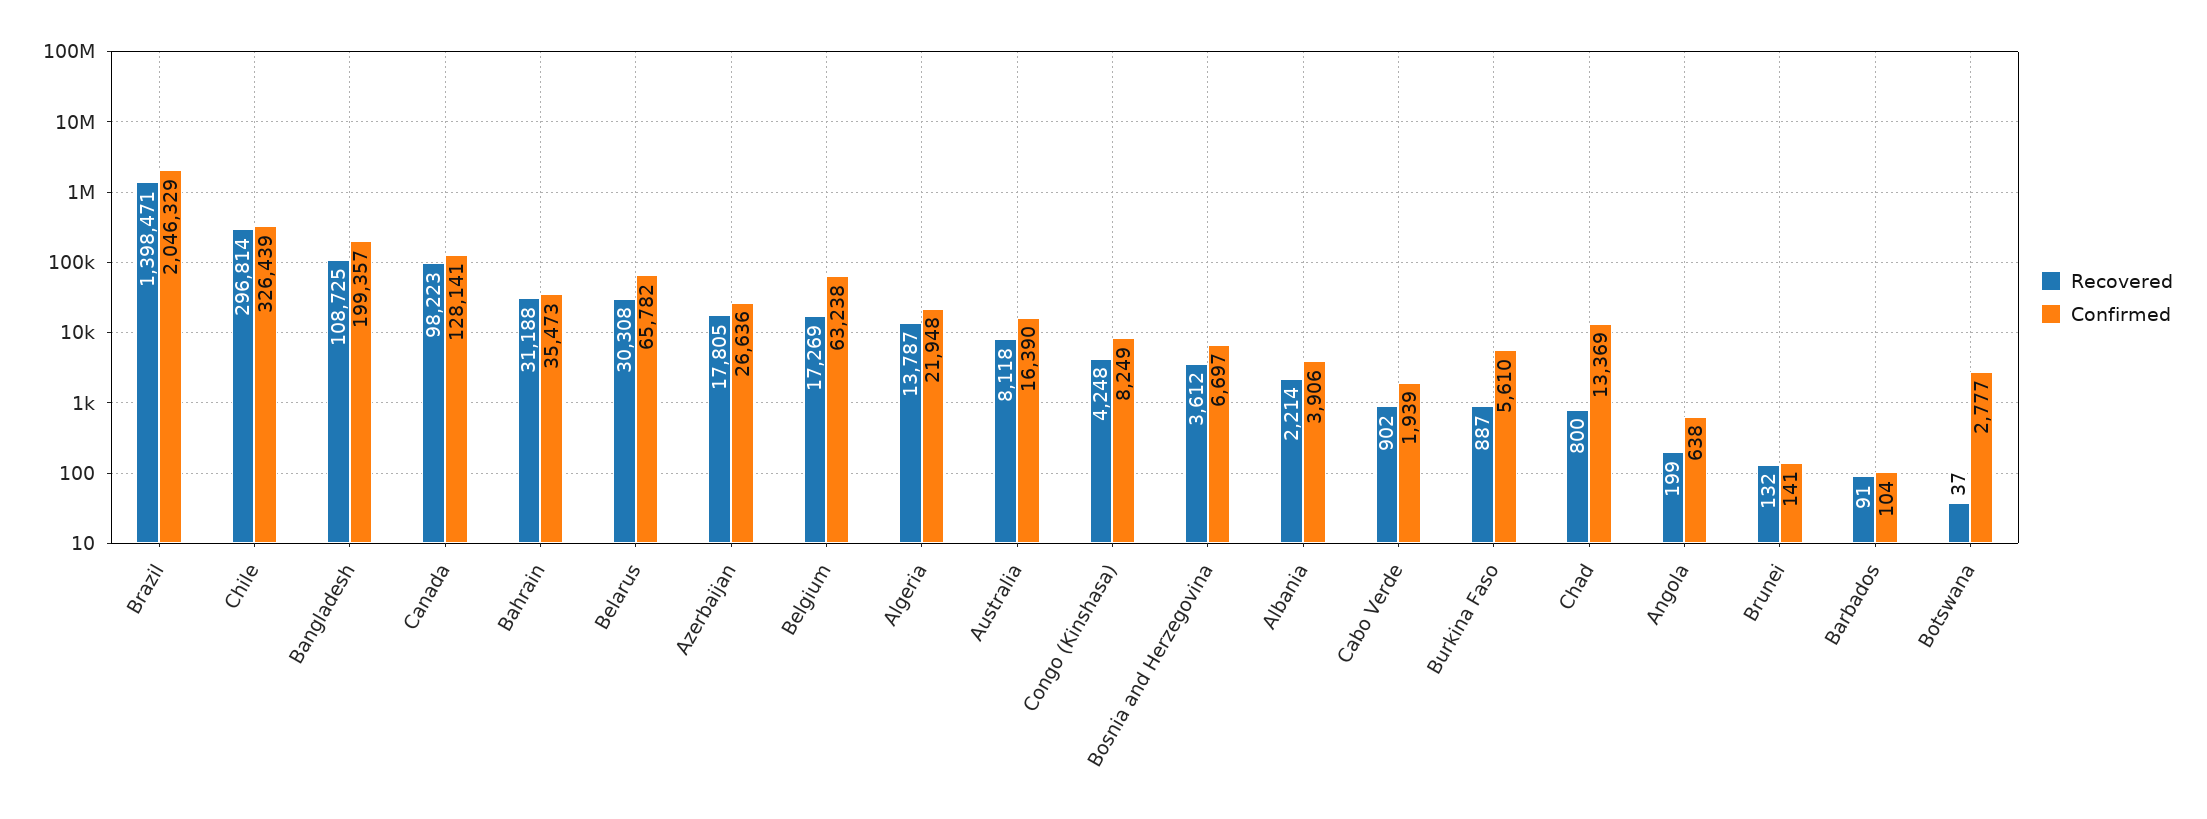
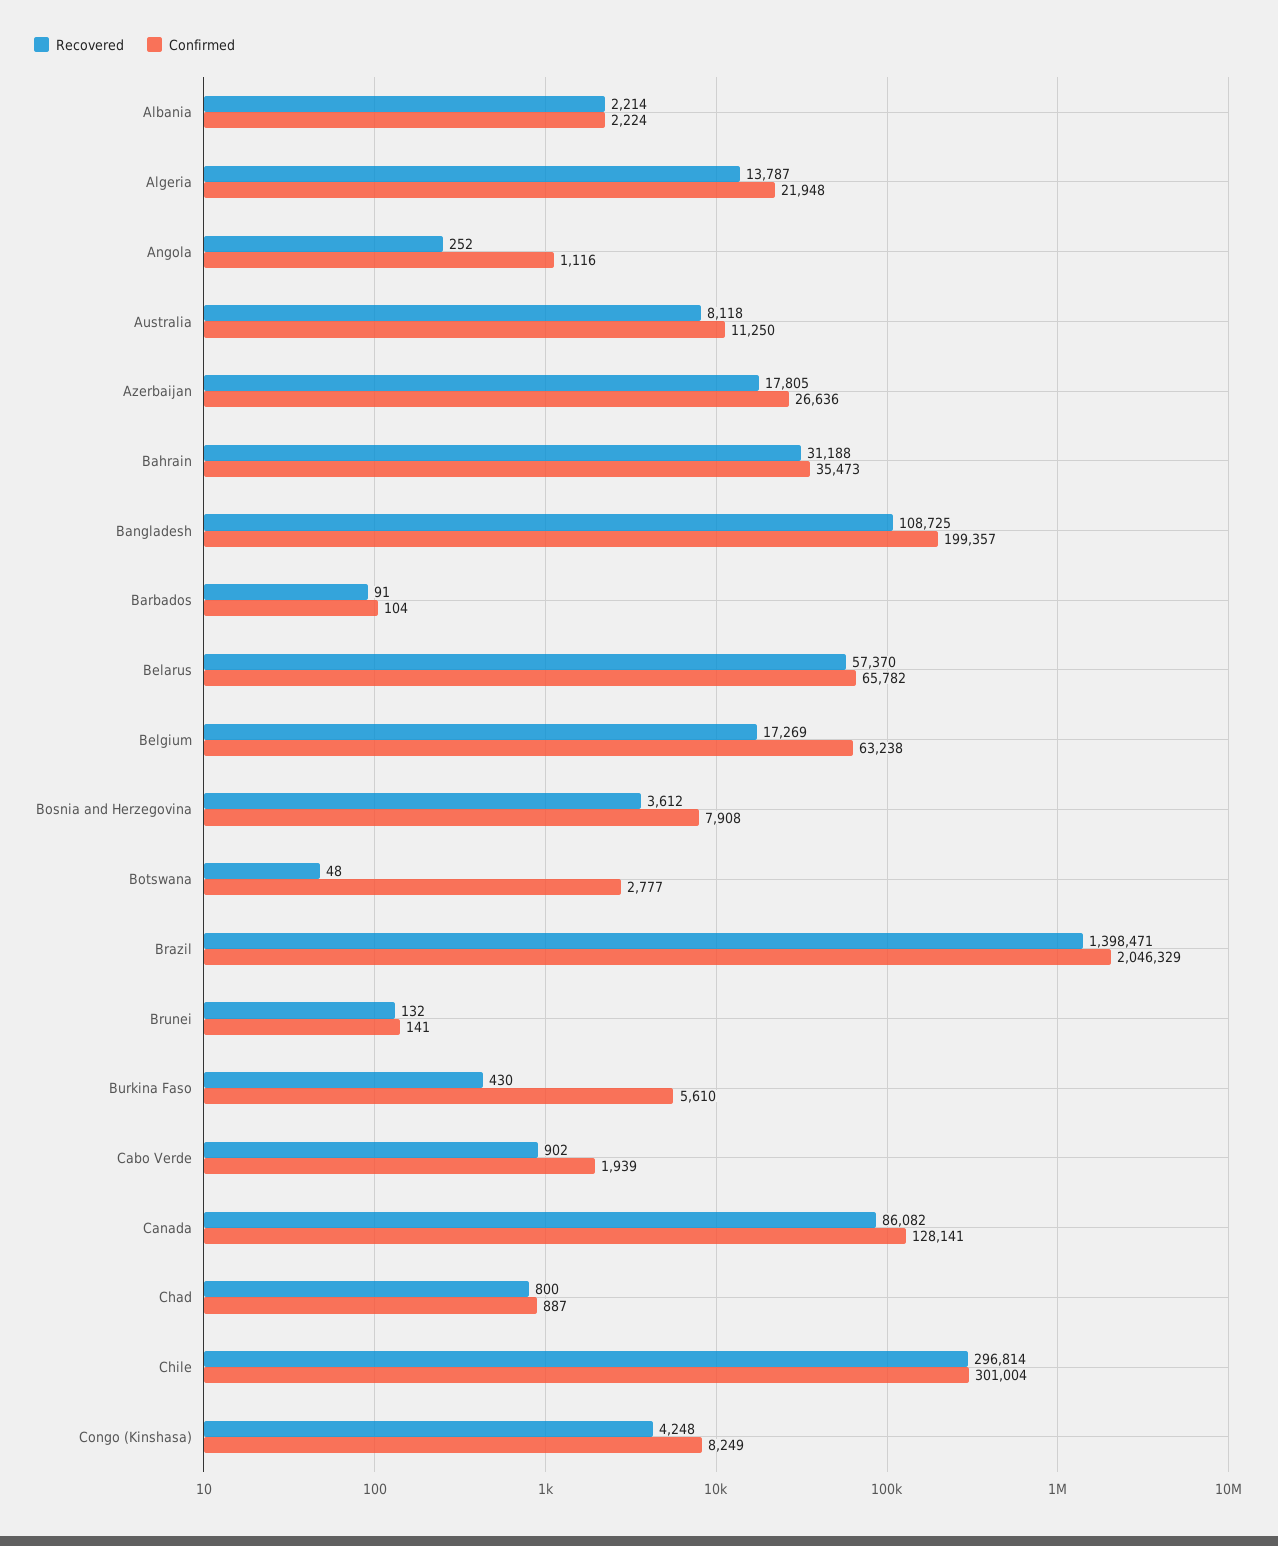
  {
    "Recovered": {
      "Brazil": 1398471,
      "Chile": 296814,
      "Bangladesh": 108725,
-     "Canada": 98223,
+     "Canada": 86082,
      "Bahrain": 31188,
-     "Belarus": 30308,
+     "Belarus": 57370,
      "Azerbaijan": 17805,
      "Belgium": 17269,
      "Algeria": 13787,
      "Australia": 8118,
      "Congo (Kinshasa)": 4248,
      "Bosnia and Herzegovina": 3612,
      "Albania": 2214,
      "Cabo Verde": 902,
-     "Burkina Faso": 887,
+     "Burkina Faso": 430,
      "Chad": 800,
-     "Angola": 199,
+     "Angola": 252,
      "Brunei": 132,
      "Barbados": 91,
-     "Botswana": 37
+     "Botswana": 48
    },
    "Confirmed": {
      "Brazil": 2046329,
-     "Chile": 326439,
+     "Chile": 301004,
      "Bangladesh": 199357,
      "Canada": 128141,
      "Bahrain": 35473,
      "Belarus": 65782,
      "Azerbaijan": 26636,
      "Belgium": 63238,
      "Algeria": 21948,
-     "Australia": 16390,
+     "Australia": 11250,
      "Congo (Kinshasa)": 8249,
-     "Bosnia and Herzegovina": 6697,
+     "Bosnia and Herzegovina": 7908,
-     "Albania": 3906,
+     "Albania": 2224,
      "Cabo Verde": 1939,
      "Burkina Faso": 5610,
-     "Chad": 13369,
+     "Chad": 887,
-     "Angola": 638,
+     "Angola": 1116,
      "Brunei": 141,
      "Barbados": 104,
      "Botswana": 2777
    }
  }

